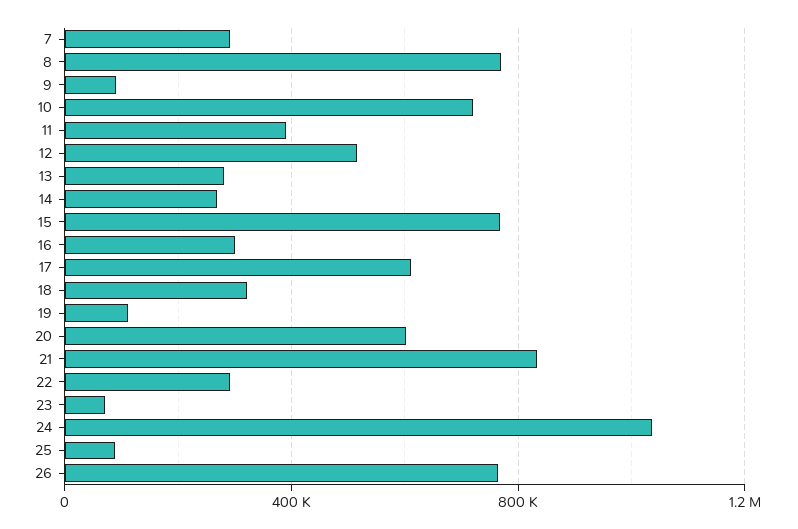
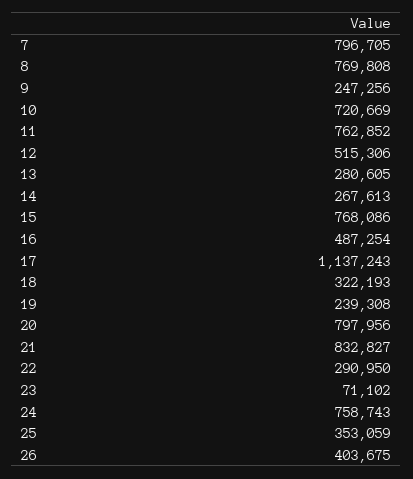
  {
-   "7": 300000,
+   "7": 796705,
    "8": 769808,
-   "9": 100000,
+   "9": 247256,
    "10": 720669,
-   "11": 400000,
+   "11": 762852,
    "12": 515306,
    "13": 280605,
    "14": 267613,
    "15": 768086,
-   "16": 300000,
+   "16": 487254,
-   "17": 600000,
+   "17": 1137243,
    "18": 322193,
-   "19": 100000,
+   "19": 239308,
-   "20": 600000,
+   "20": 797956,
    "21": 832827,
    "22": 290950,
    "23": 71102,
-   "24": 1050000,
+   "24": 758743,
-   "25": 100000,
+   "25": 353059,
-   "26": 750000
+   "26": 403675
  }

